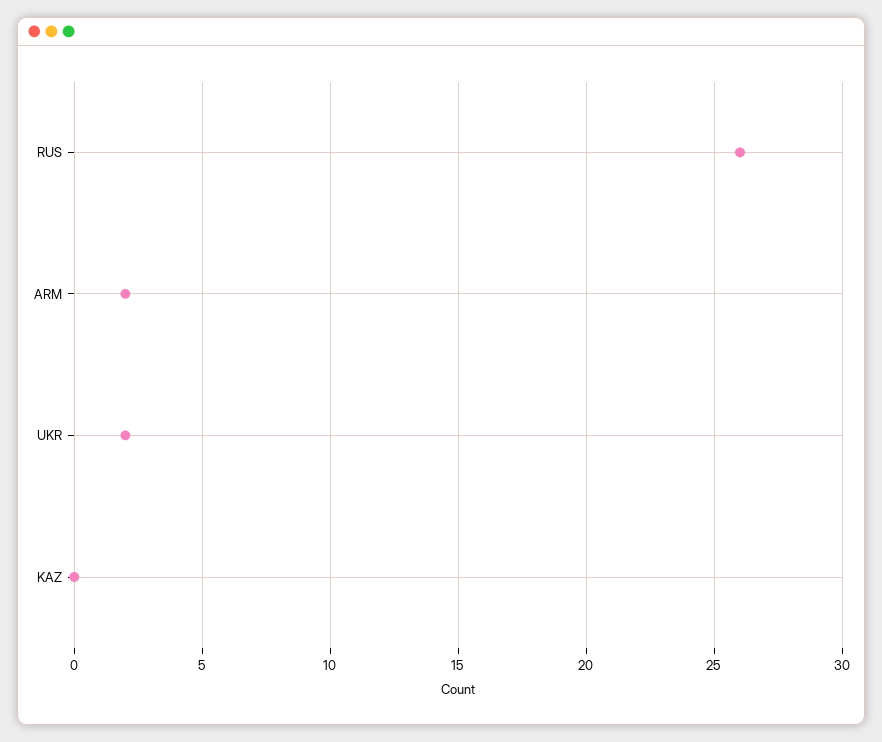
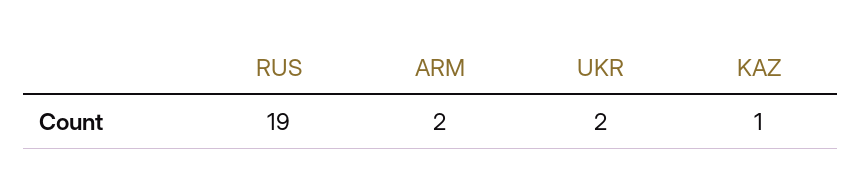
  {
-   "RUS": 26,
+   "RUS": 19,
    "ARM": 2,
    "UKR": 2,
-   "KAZ": 0
+   "KAZ": 1
  }

